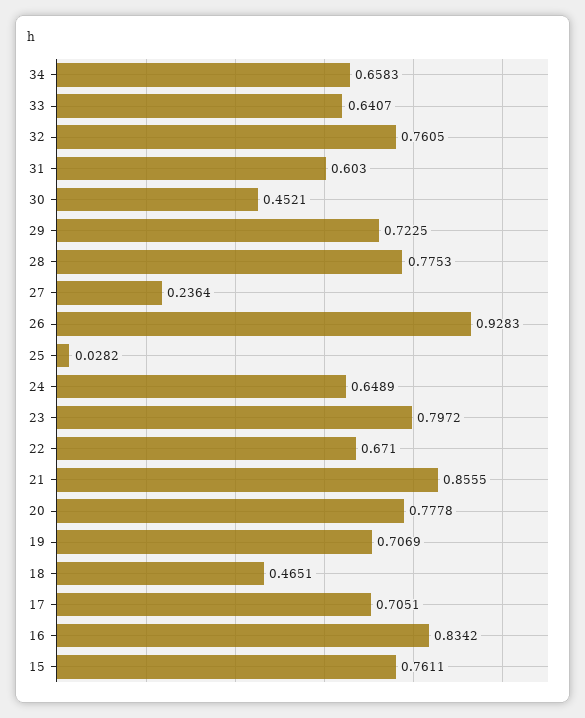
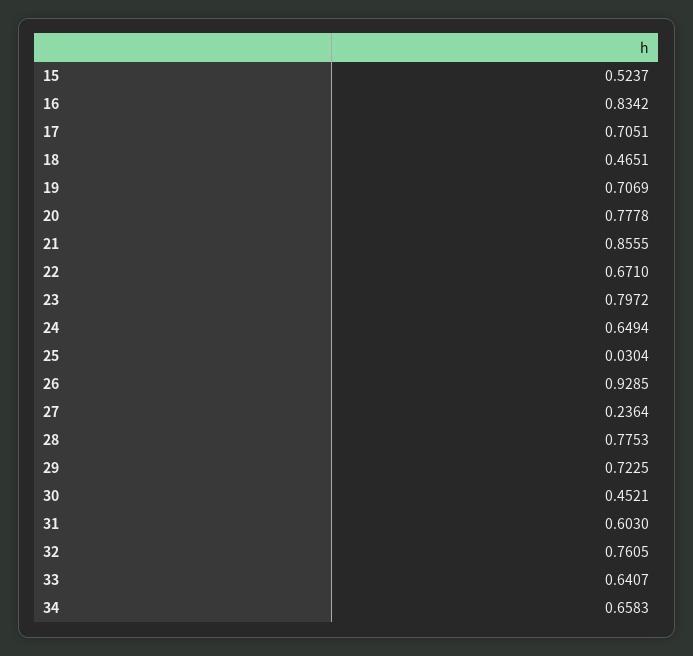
  {
    "34": 0.6583,
    "33": 0.6407,
    "32": 0.7605,
    "31": 0.603,
    "30": 0.4521,
    "29": 0.7225,
    "28": 0.7753,
    "27": 0.2364,
-   "26": 0.9283,
+   "26": 0.9285,
-   "25": 0.0282,
+   "25": 0.0304,
-   "24": 0.6489,
+   "24": 0.6494,
    "23": 0.7972,
    "22": 0.671,
    "21": 0.8555,
    "20": 0.7778,
    "19": 0.7069,
    "18": 0.4651,
    "17": 0.7051,
    "16": 0.8342,
-   "15": 0.7611
+   "15": 0.5237
  }

